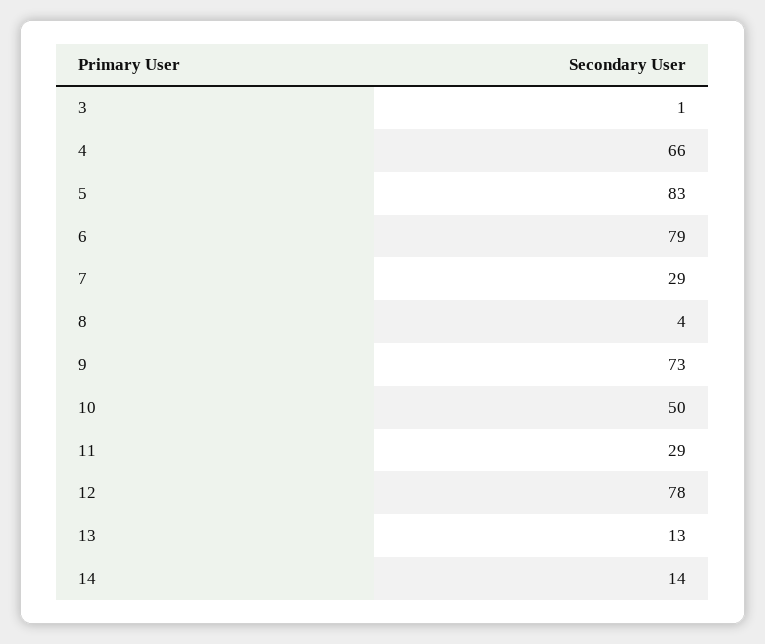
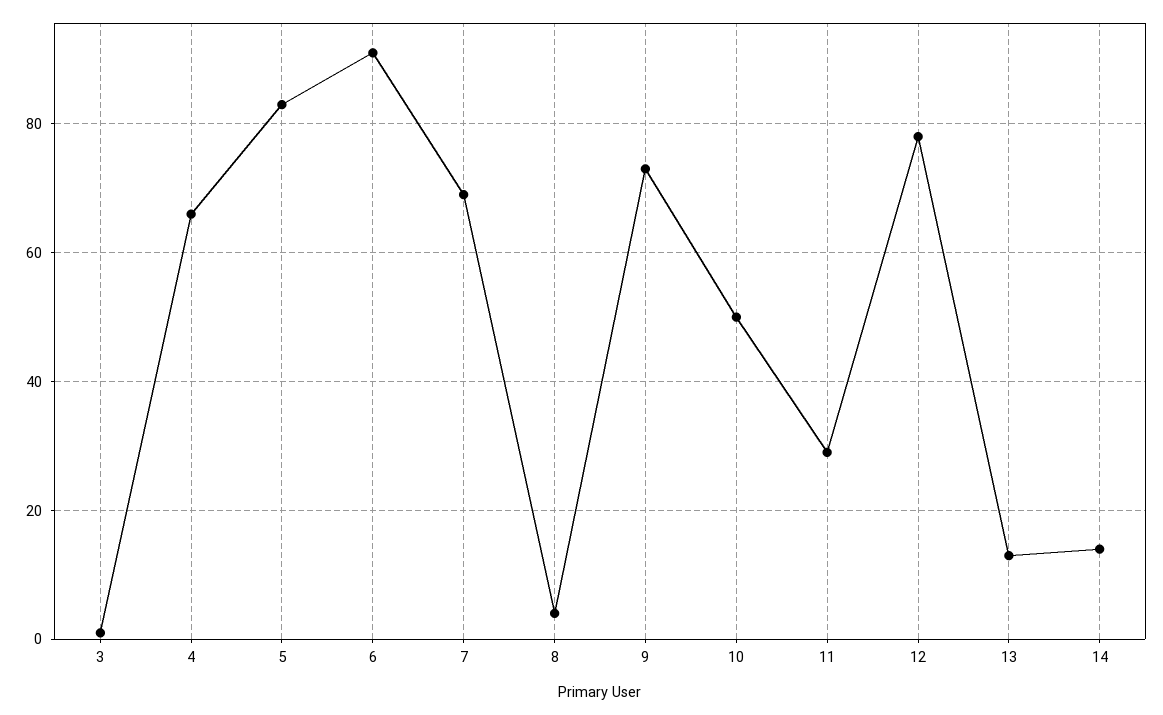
  {
    "3": 1,
    "4": 66,
    "5": 83,
-   "6": 79,
+   "6": 90,
-   "7": 29,
+   "7": 70,
    "8": 4,
    "9": 73,
    "10": 50,
    "11": 29,
    "12": 78,
    "13": 13,
    "14": 14
  }

